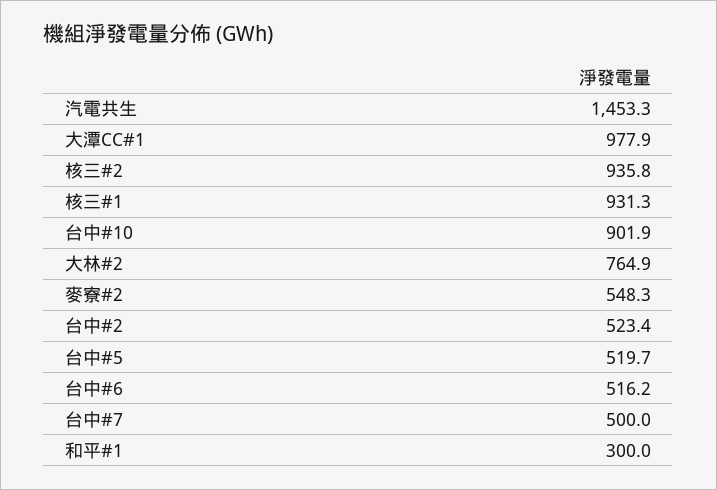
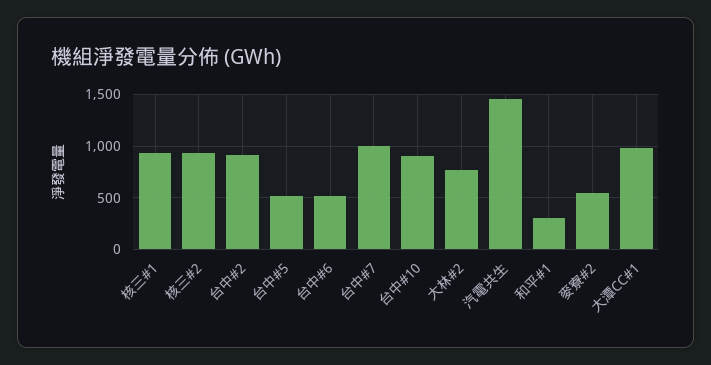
  {
    "汽電共生": 1453.3,
    "大潭CC#1": 977.9,
    "核三#2": 935.8,
    "核三#1": 931.3,
    "台中#10": 901.9,
    "大林#2": 764.9,
    "麥寮#2": 548.3,
-   "台中#2": 523.4,
+   "台中#2": 900,
    "台中#5": 519.7,
    "台中#6": 516.2,
-   "台中#7": 500,
+   "台中#7": 1000,
    "和平#1": 300
  }

